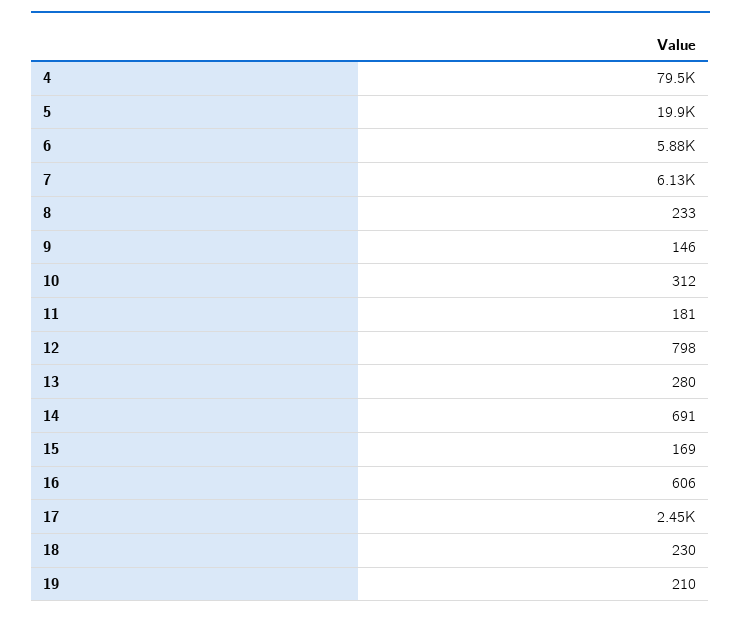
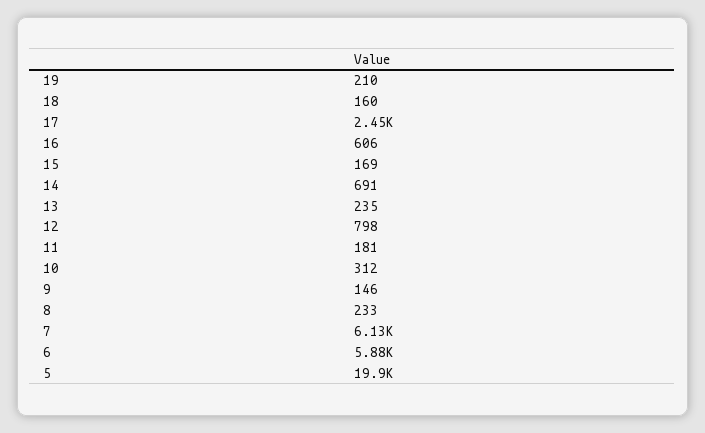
  {
-   "4": 79500,
    "5": 19900,
    "6": 5880,
    "7": 6130,
    "8": 233,
    "9": 146,
    "10": 312,
    "11": 181,
    "12": 798,
-   "13": 280,
+   "13": 235,
    "14": 691,
    "15": 169,
    "16": 606,
    "17": 2450,
-   "18": 230,
+   "18": 160,
    "19": 210
  }

